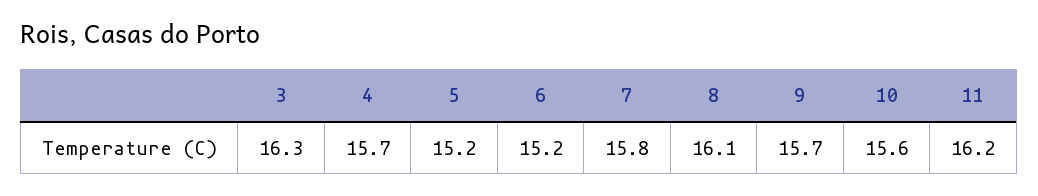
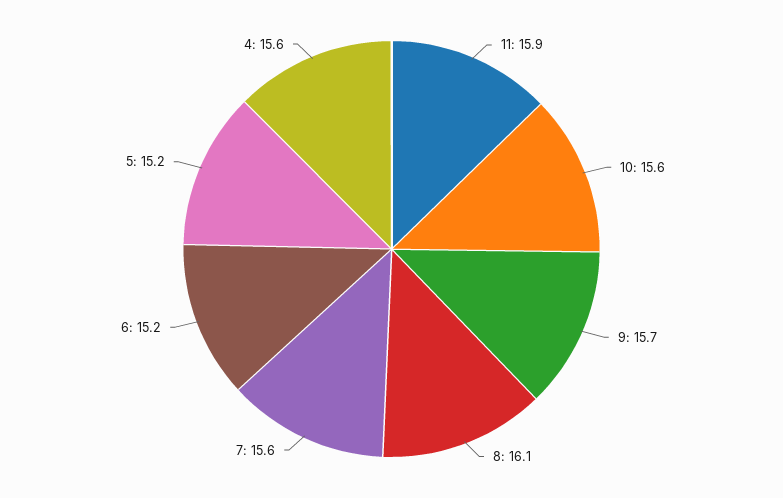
  {
-   "3": 16.3,
-   "4": 15.7,
+   "4": 15.6,
    "5": 15.2,
    "6": 15.2,
-   "7": 15.8,
+   "7": 15.6,
    "8": 16.1,
    "9": 15.7,
    "10": 15.6,
-   "11": 16.2
+   "11": 15.9
  }

